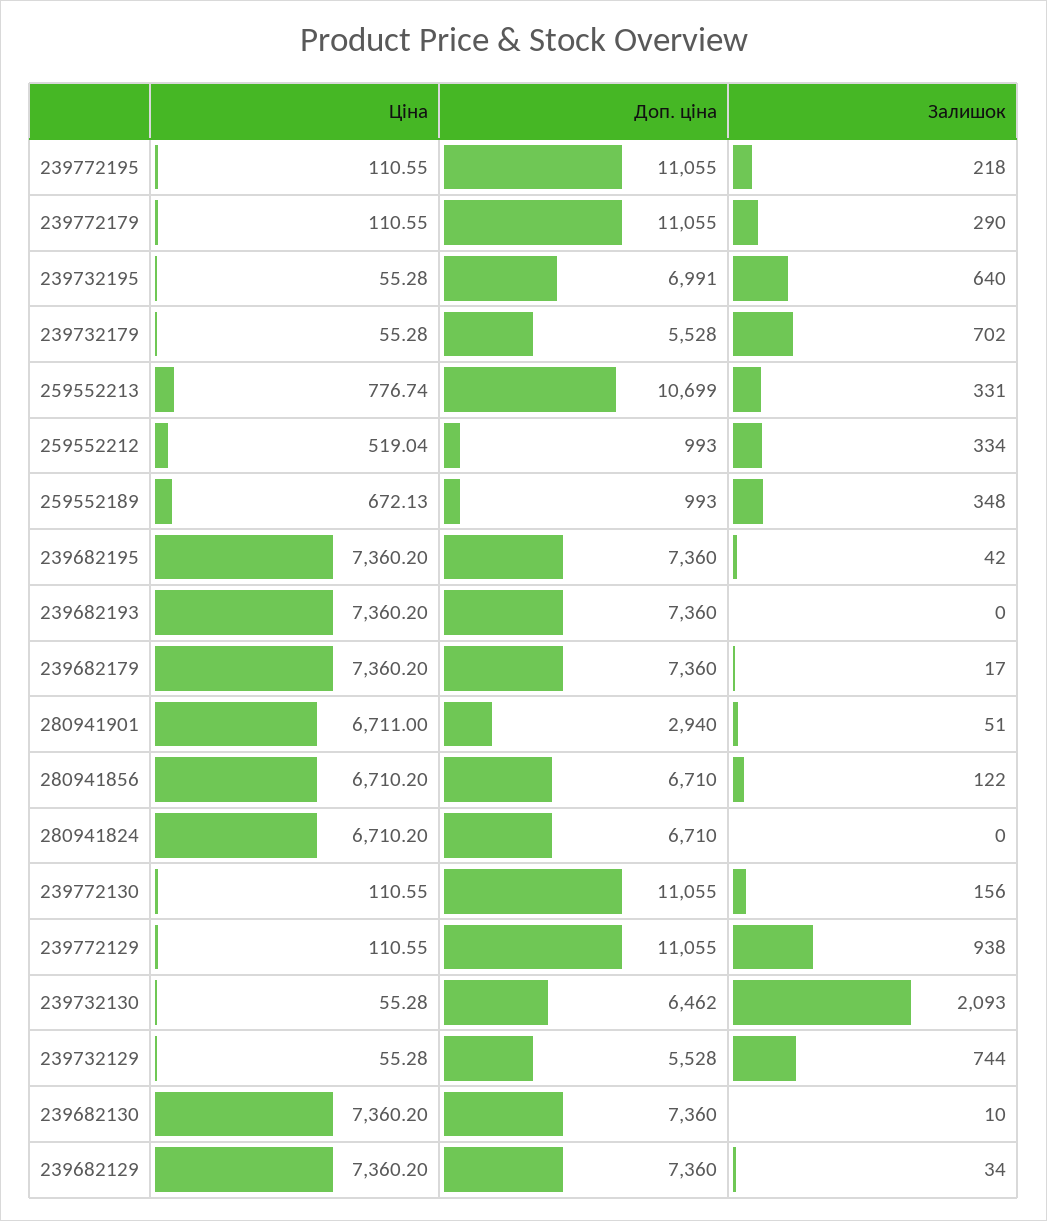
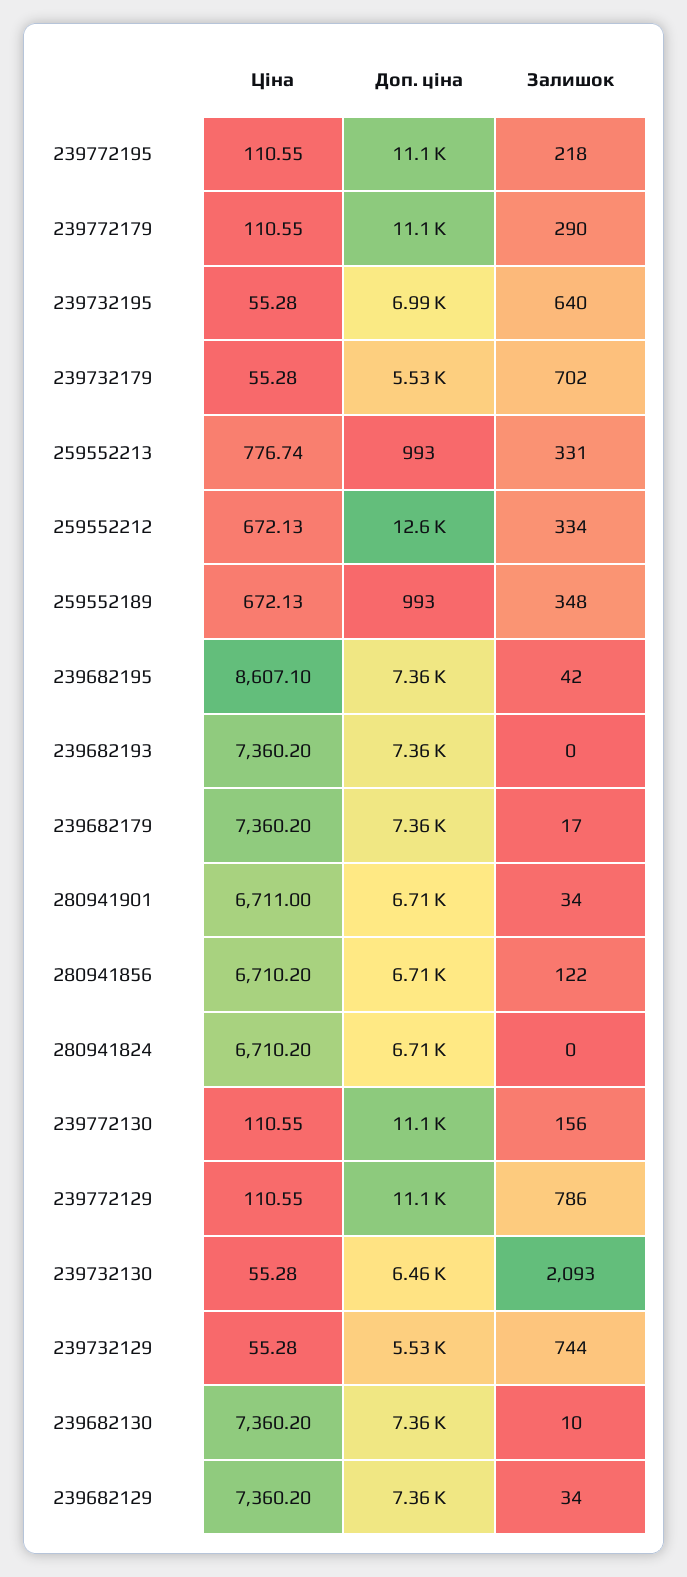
  {
    "Ціна": {
      "239772195": 110.55,
      "239772179": 110.55,
      "239732195": 55.28,
      "239732179": 55.28,
      "259552213": 776.74,
-     "259552212": 519.04,
+     "259552212": 672.13,
      "259552189": 672.13,
-     "239682195": 7360.2,
+     "239682195": 8607.1,
      "239682193": 7360.2,
      "239682179": 7360.2,
      "280941901": 6711,
      "280941856": 6710.2,
      "280941824": 6710.2,
      "239772130": 110.55,
      "239772129": 110.55,
      "239732130": 55.28,
      "239732129": 55.28,
      "239682130": 7360.2,
      "239682129": 7360.2
    },
    "Доп. ціна": {
      "239772195": 11055,
      "239772179": 11055,
      "239732195": 6991,
      "239732179": 5528,
-     "259552213": 10699,
+     "259552213": 993,
-     "259552212": 993,
+     "259552212": 12600,
      "259552189": 993,
      "239682195": 7360,
      "239682193": 7360,
      "239682179": 7360,
-     "280941901": 2940,
+     "280941901": 6710,
      "280941856": 6710,
      "280941824": 6710,
      "239772130": 11055,
      "239772129": 11055,
      "239732130": 6462,
      "239732129": 5528,
      "239682130": 7360,
      "239682129": 7360
    },
    "Залишок": {
      "239772195": 218,
      "239772179": 290,
      "239732195": 640,
      "239732179": 702,
      "259552213": 331,
      "259552212": 334,
      "259552189": 348,
      "239682195": 42,
      "239682193": 0,
      "239682179": 17,
-     "280941901": 51,
+     "280941901": 34,
      "280941856": 122,
      "280941824": 0,
      "239772130": 156,
-     "239772129": 938,
+     "239772129": 786,
      "239732130": 2093,
      "239732129": 744,
      "239682130": 10,
      "239682129": 34
    }
  }

